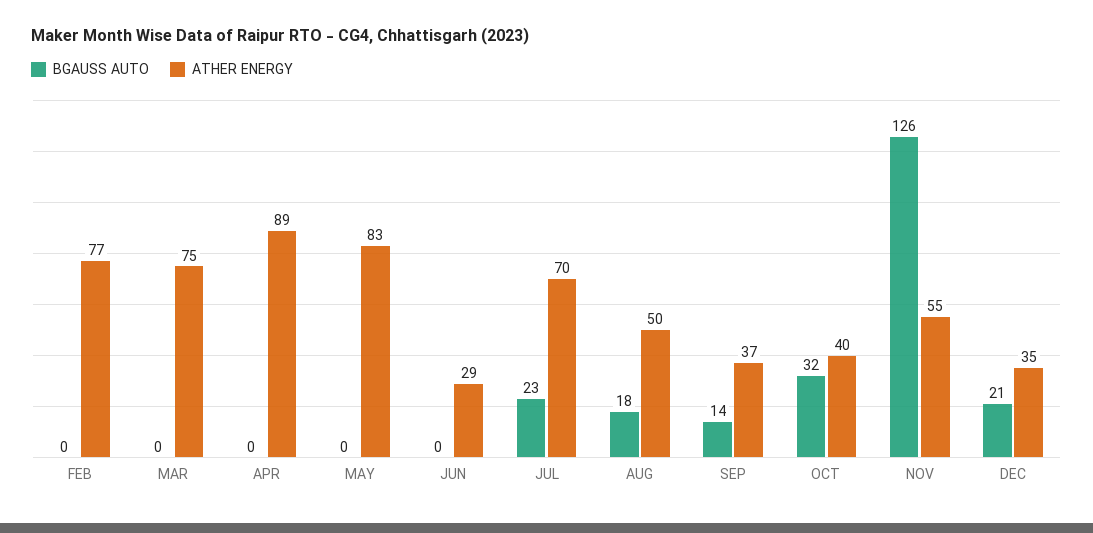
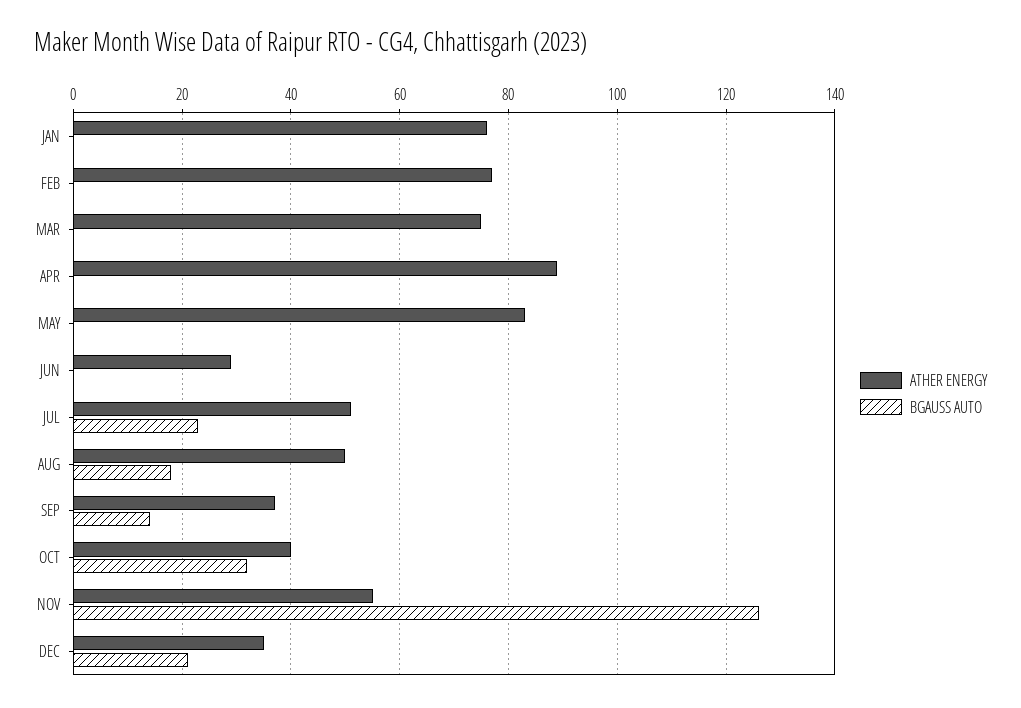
  {
    "BGAUSS AUTO": {
      "FEB": 0,
      "MAR": 0,
      "APR": 0,
      "MAY": 0,
      "JUN": 0,
      "JUL": 23,
      "AUG": 18,
      "SEP": 14,
      "OCT": 32,
      "NOV": 126,
-     "DEC": 21
+     "DEC": 21,
+     "JAN": 0
    },
    "ATHER ENERGY": {
      "FEB": 77,
      "MAR": 75,
      "APR": 89,
      "MAY": 83,
      "JUN": 29,
-     "JUL": 70,
+     "JUL": 50,
      "AUG": 50,
      "SEP": 37,
      "OCT": 40,
      "NOV": 55,
-     "DEC": 35
+     "DEC": 35,
+     "JAN": 75
    }
  }

